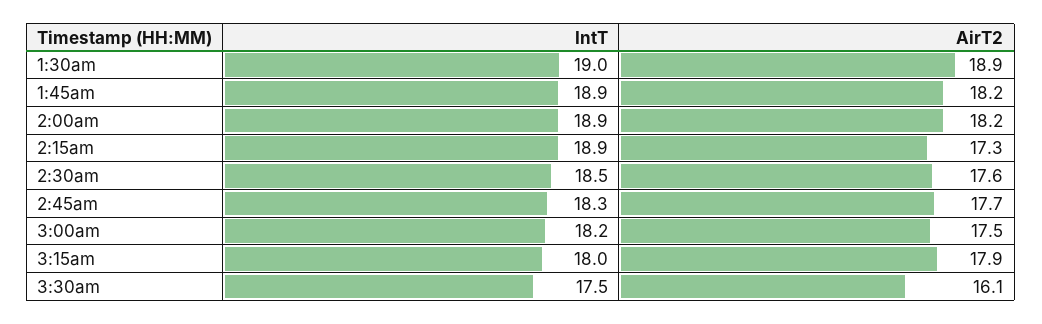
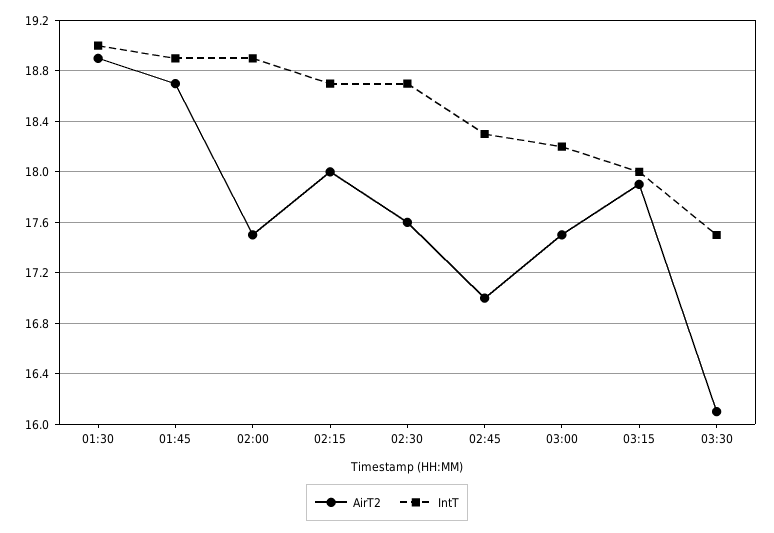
  {
    "IntT": {
      "1:30am": 19,
      "1:45am": 18.9,
      "2:00am": 18.9,
-     "2:15am": 18.9,
+     "2:15am": 18.7,
-     "2:30am": 18.5,
+     "2:30am": 18.7,
      "2:45am": 18.3,
      "3:00am": 18.2,
      "3:15am": 18,
      "3:30am": 17.5
    },
    "AirT2": {
      "1:30am": 18.9,
-     "1:45am": 18.2,
+     "1:45am": 18.7,
-     "2:00am": 18.2,
+     "2:00am": 17.5,
-     "2:15am": 17.3,
+     "2:15am": 18,
      "2:30am": 17.6,
-     "2:45am": 17.7,
+     "2:45am": 17,
      "3:00am": 17.5,
      "3:15am": 17.9,
      "3:30am": 16.1
    }
  }

